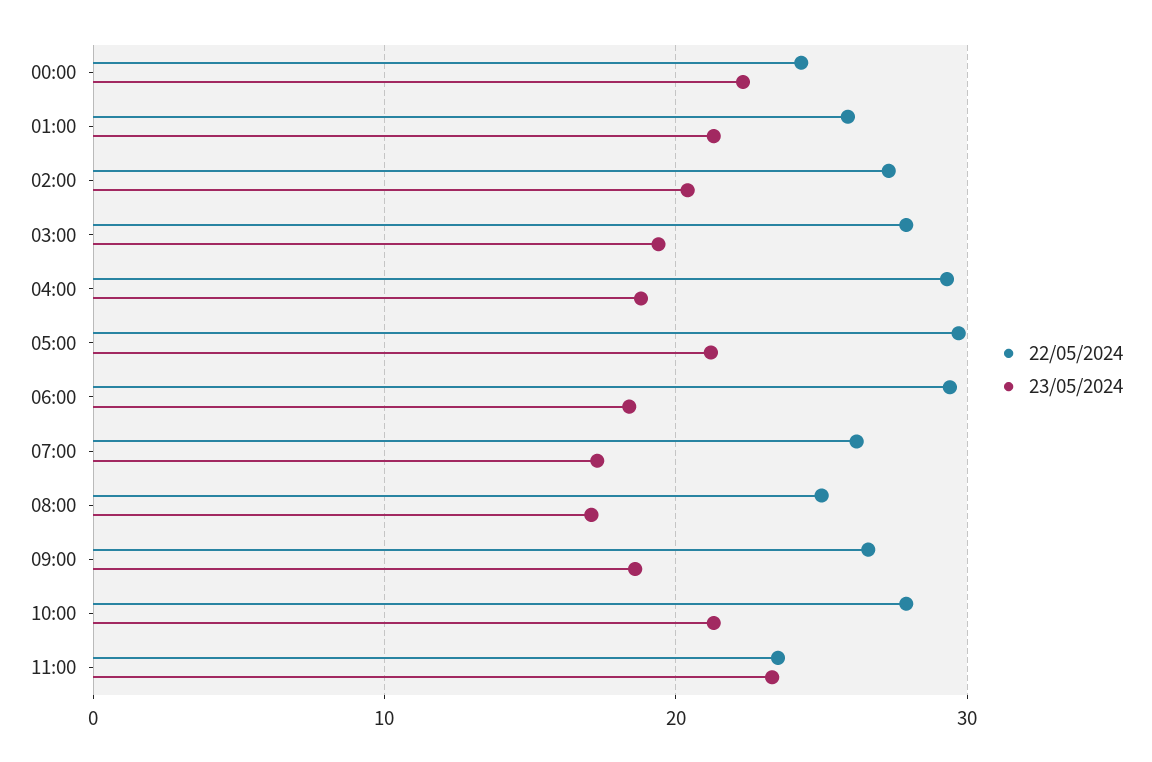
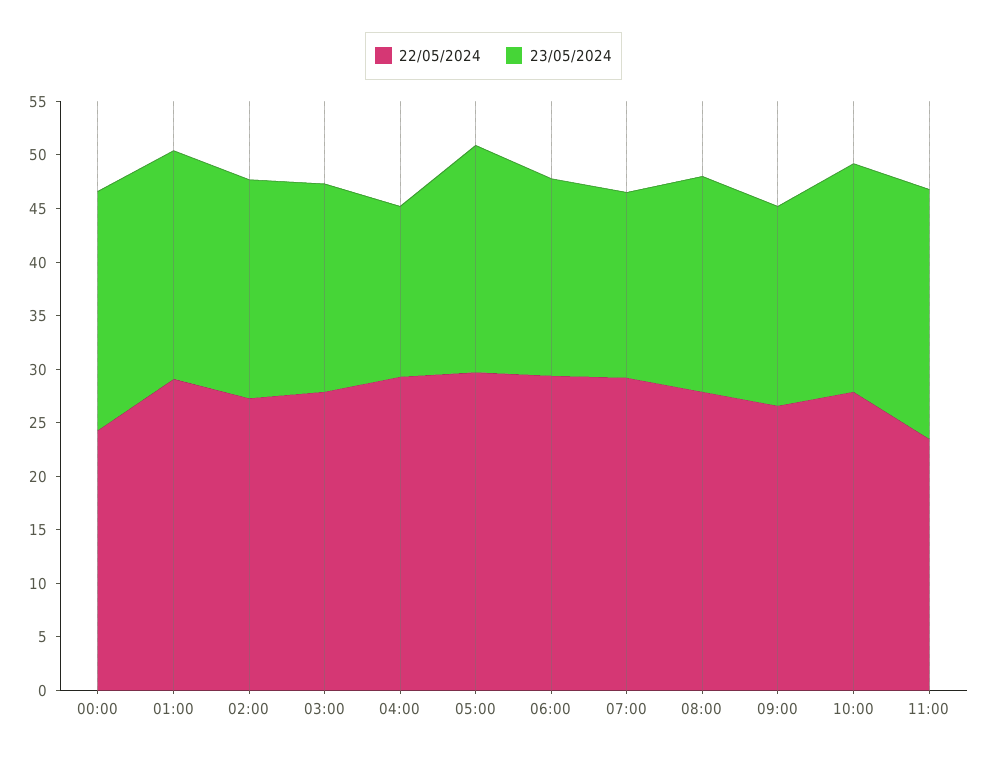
  {
    "22/05/2024": {
      "00:00": 24,
-     "01:00": 26,
+     "01:00": 29,
      "02:00": 27,
      "03:00": 28,
      "04:00": 29,
      "05:00": 30,
      "06:00": 29,
-     "07:00": 26,
+     "07:00": 29,
-     "08:00": 25,
+     "08:00": 28,
      "09:00": 27,
      "10:00": 28,
      "11:00": 24
    },
    "23/05/2024": {
      "00:00": 22,
      "01:00": 21,
      "02:00": 20,
      "03:00": 19,
-     "04:00": 19,
+     "04:00": 16,
      "05:00": 21,
      "06:00": 18,
      "07:00": 17,
-     "08:00": 17,
+     "08:00": 20,
      "09:00": 19,
      "10:00": 21,
      "11:00": 23
    }
  }

